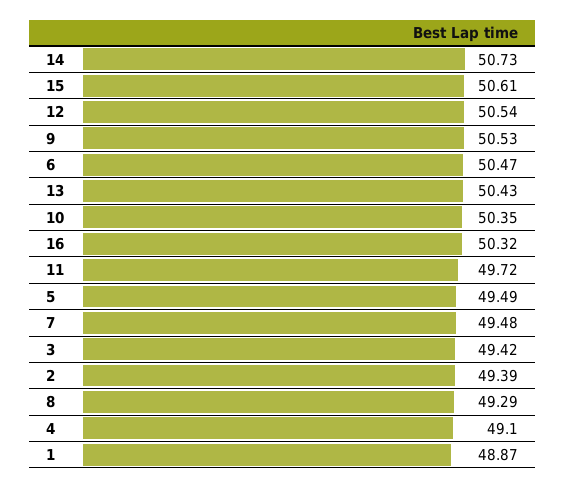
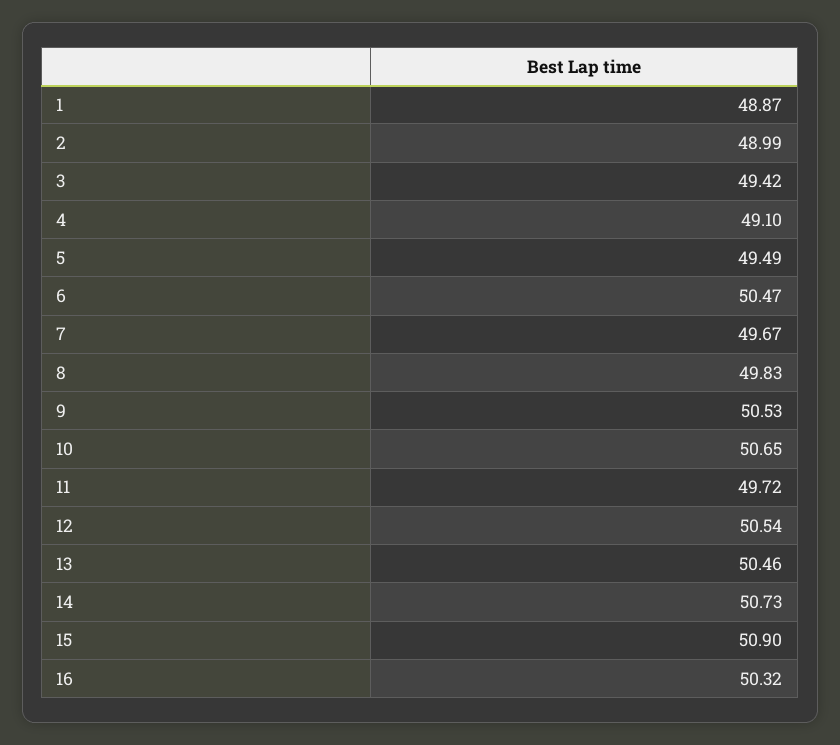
  {
    "14": 50.73,
-   "15": 50.61,
+   "15": 50.9,
    "12": 50.54,
    "9": 50.53,
    "6": 50.47,
-   "13": 50.43,
+   "13": 50.46,
-   "10": 50.35,
+   "10": 50.65,
    "16": 50.32,
    "11": 49.72,
    "5": 49.49,
-   "7": 49.48,
+   "7": 49.67,
    "3": 49.42,
-   "2": 49.39,
+   "2": 48.99,
-   "8": 49.29,
+   "8": 49.83,
    "4": 49.1,
    "1": 48.87
  }

